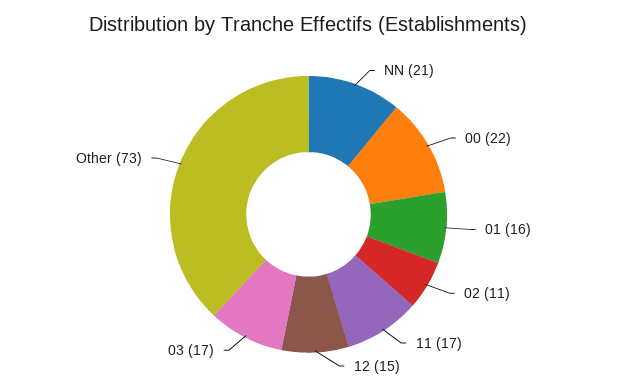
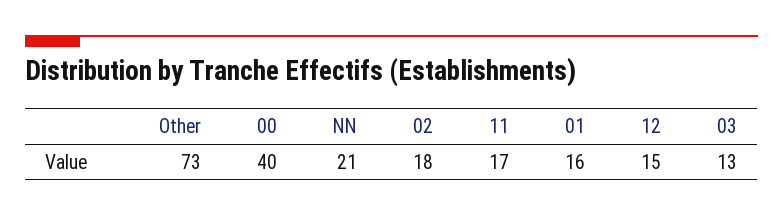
  {
    "NN": 21,
-   "00": 22,
+   "00": 40,
    "01": 16,
-   "02": 11,
+   "02": 18,
    "11": 17,
    "12": 15,
-   "03": 17,
+   "03": 13,
    "Other": 73
  }

